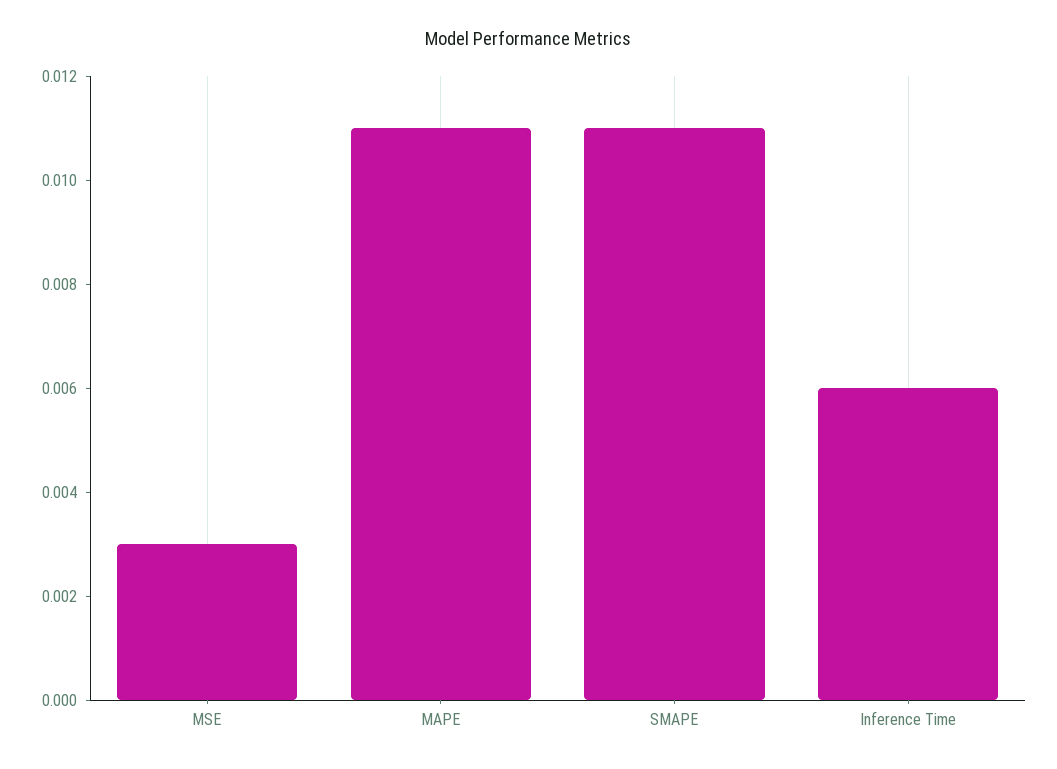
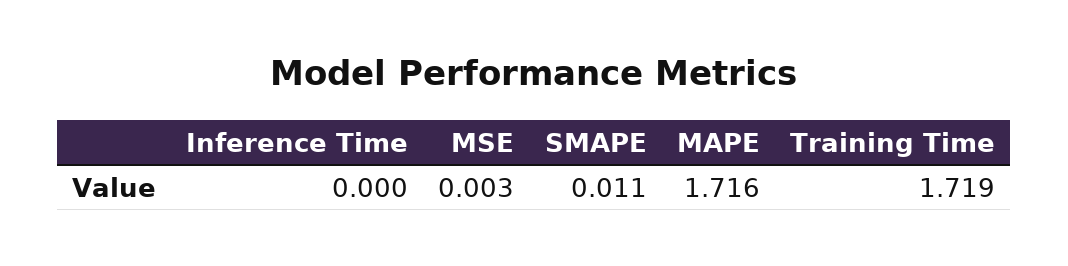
  {
    "MSE": 0.003,
-   "MAPE": 0.011,
+   "MAPE": 1.716,
    "SMAPE": 0.011,
-   "Inference Time": 0.006
+   "Inference Time": 0,
+   "Training Time": 1.719
  }

